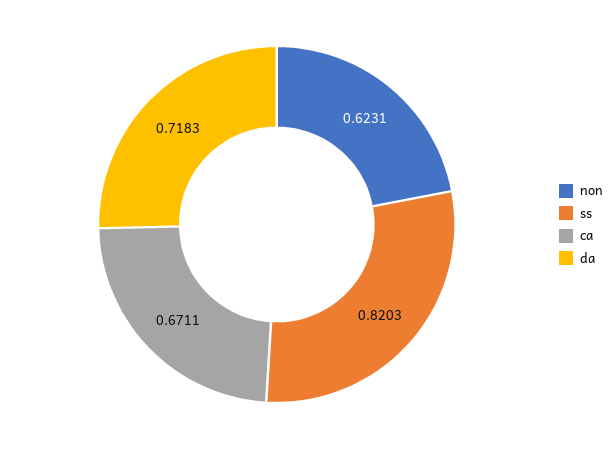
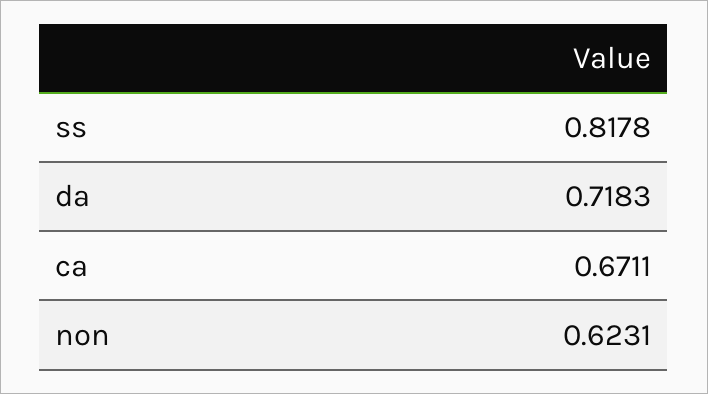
  {
    "non": 0.6231,
-   "ss": 0.8203,
+   "ss": 0.8178,
    "ca": 0.6711,
    "da": 0.7183
  }

